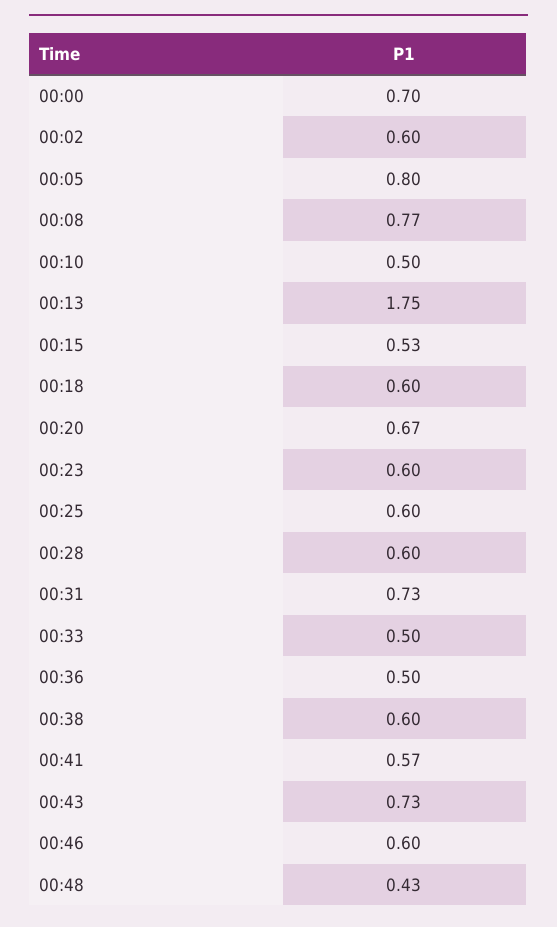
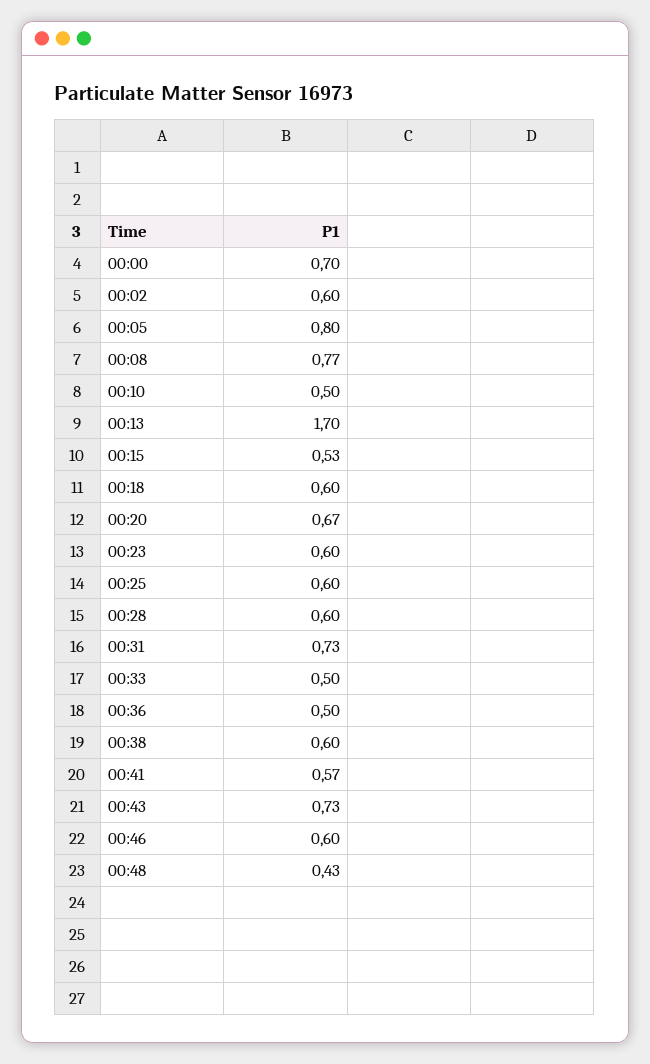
  {
    "00:00": 0.7,
    "00:02": 0.6,
    "00:05": 0.8,
    "00:08": 0.77,
    "00:10": 0.5,
-   "00:13": 1.75,
+   "00:13": 1.7,
    "00:15": 0.53,
    "00:18": 0.6,
    "00:20": 0.67,
    "00:23": 0.6,
    "00:25": 0.6,
    "00:28": 0.6,
    "00:31": 0.73,
    "00:33": 0.5,
    "00:36": 0.5,
    "00:38": 0.6,
    "00:41": 0.57,
    "00:43": 0.73,
    "00:46": 0.6,
    "00:48": 0.43
  }

